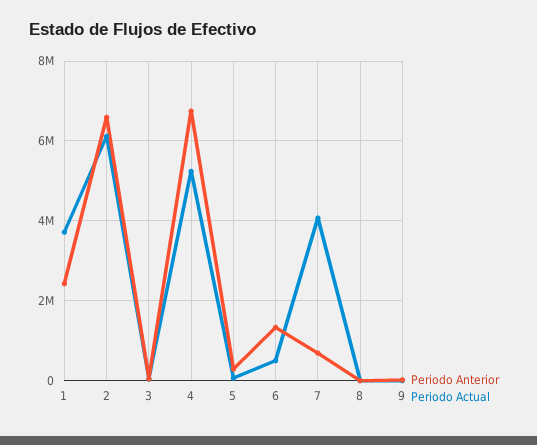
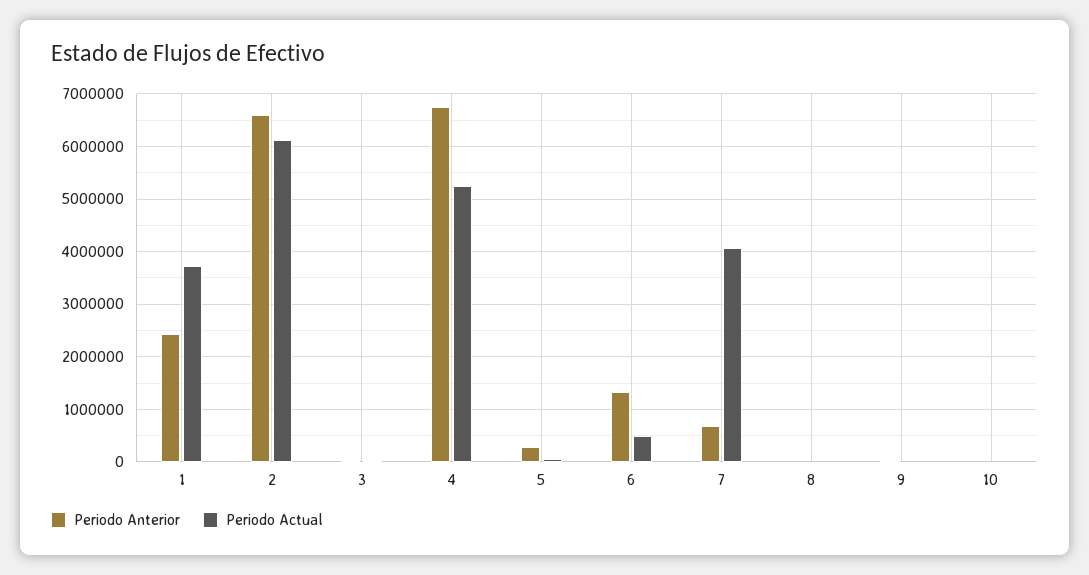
  {
    "Periodo Anterior": {
      "1": 2400000,
      "2": 6600000,
      "3": 0,
      "4": 6800000,
      "5": 200000,
      "6": 1400000,
      "7": 600000,
      "8": 0,
-     "9": 0
+     "9": 0,
+     "10": 0
    },
    "Periodo Actual": {
      "1": 3800000,
      "2": 6200000,
      "3": 0,
      "4": 5200000,
      "5": 0,
      "6": 600000,
      "7": 4000000,
      "8": 0,
-     "9": 0
+     "9": 0,
+     "10": 0
    }
  }

